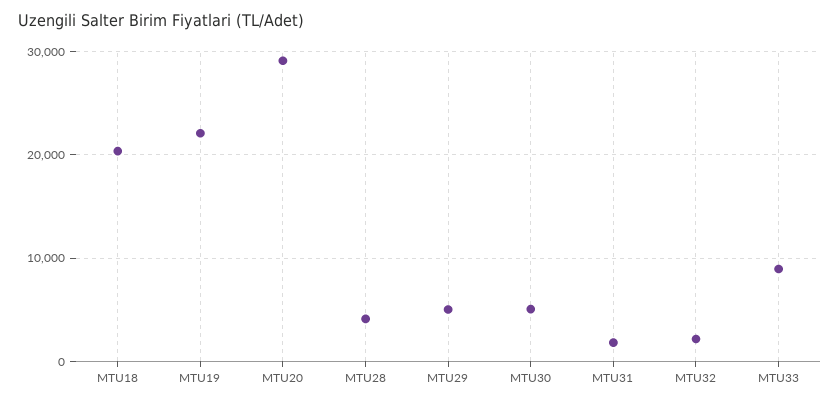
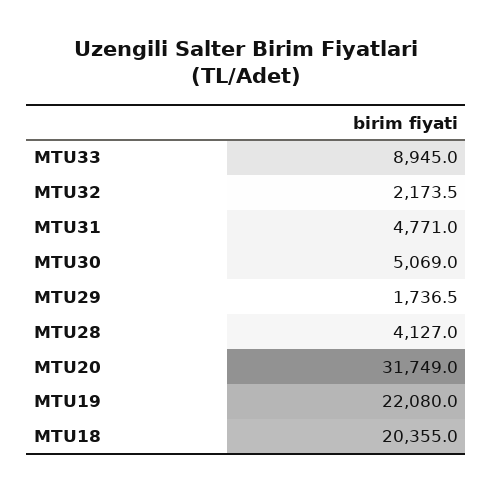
  {
    "MTU18": 20355,
    "MTU19": 22080,
-   "MTU20": 29000,
+   "MTU20": 31749,
    "MTU28": 4127,
-   "MTU29": 5000,
+   "MTU29": 1736.5,
    "MTU30": 5069,
-   "MTU31": 2000,
+   "MTU31": 4771,
    "MTU32": 2173.5,
    "MTU33": 8945
  }

